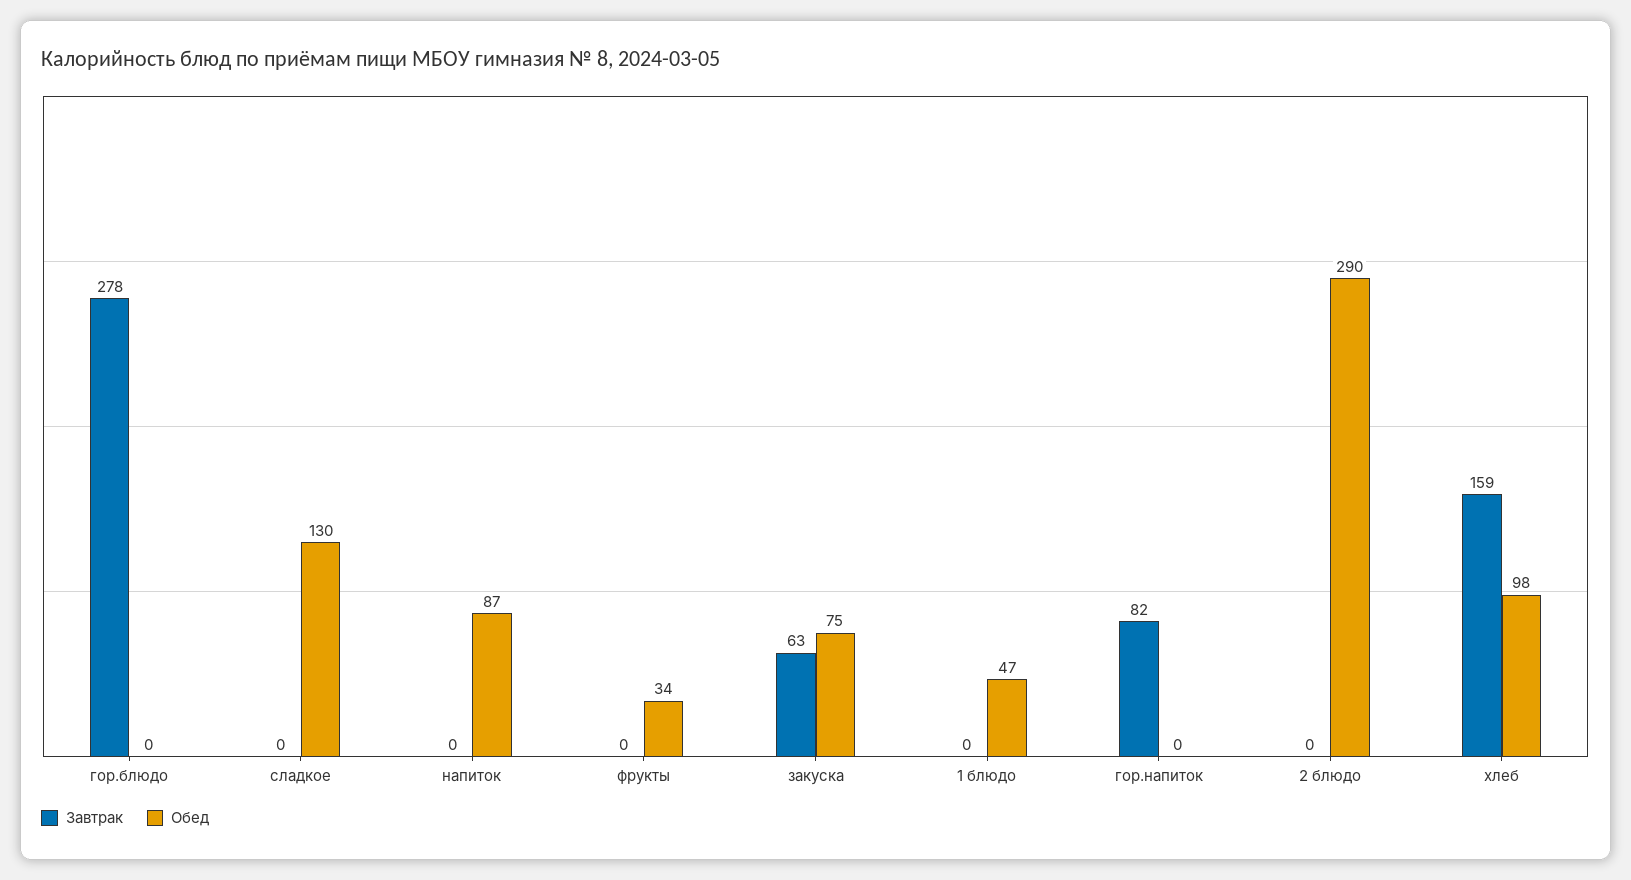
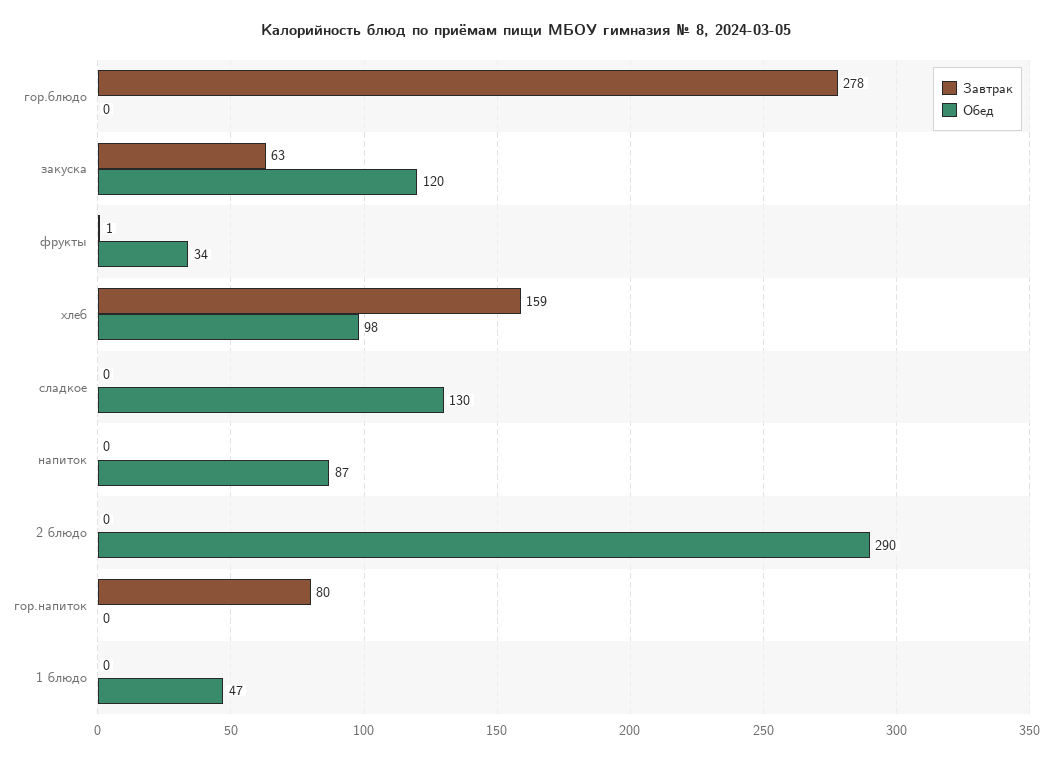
  {
    "Завтрак": {
      "гор.блюдо": 278,
      "сладкое": 0,
      "напиток": 0,
-     "фрукты": 0,
+     "фрукты": 1,
      "закуска": 63,
      "1 блюдо": 0,
-     "гор.напиток": 82,
+     "гор.напиток": 80,
      "2 блюдо": 0,
      "хлеб": 159
    },
    "Обед": {
      "гор.блюдо": 0,
      "сладкое": 130,
      "напиток": 87,
      "фрукты": 34,
-     "закуска": 75,
+     "закуска": 120,
      "1 блюдо": 47,
      "гор.напиток": 0,
      "2 блюдо": 290,
      "хлеб": 98
    }
  }

